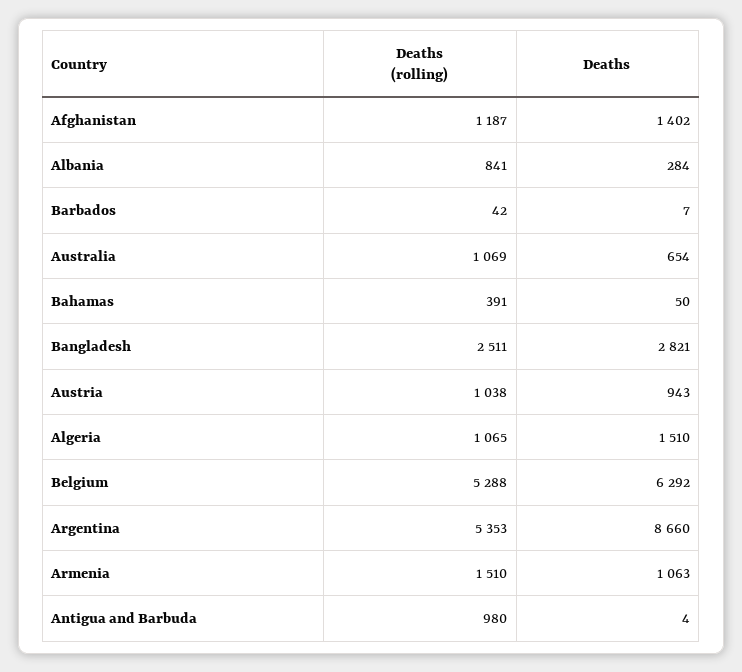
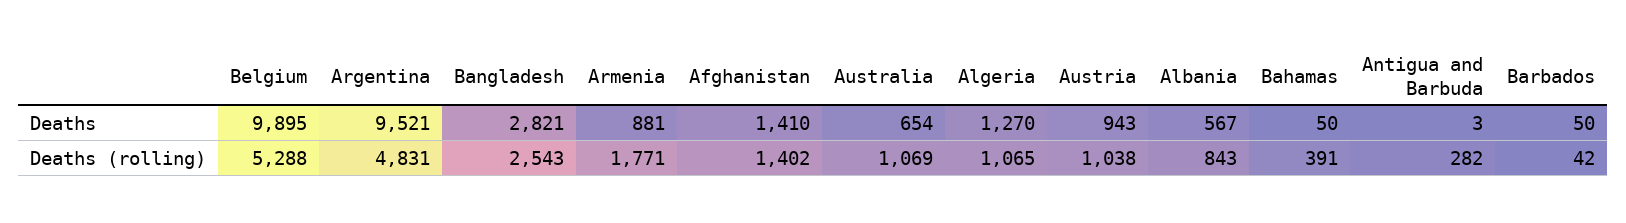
  {
    "Deaths (rolling)": {
-     "Afghanistan": 1187,
+     "Afghanistan": 1402,
-     "Albania": 841,
+     "Albania": 843,
      "Barbados": 42,
      "Australia": 1069,
      "Bahamas": 391,
-     "Bangladesh": 2511,
+     "Bangladesh": 2543,
      "Austria": 1038,
      "Algeria": 1065,
      "Belgium": 5288,
-     "Argentina": 5353,
+     "Argentina": 4831,
-     "Armenia": 1510,
+     "Armenia": 1771,
-     "Antigua and Barbuda": 980
+     "Antigua and Barbuda": 282
    },
    "Deaths": {
-     "Afghanistan": 1402,
+     "Afghanistan": 1410,
-     "Albania": 284,
+     "Albania": 567,
-     "Barbados": 7,
+     "Barbados": 50,
      "Australia": 654,
      "Bahamas": 50,
      "Bangladesh": 2821,
      "Austria": 943,
-     "Algeria": 1510,
+     "Algeria": 1270,
-     "Belgium": 6292,
+     "Belgium": 9895,
-     "Argentina": 8660,
+     "Argentina": 9521,
-     "Armenia": 1063,
+     "Armenia": 881,
-     "Antigua and Barbuda": 4
+     "Antigua and Barbuda": 3
    }
  }

